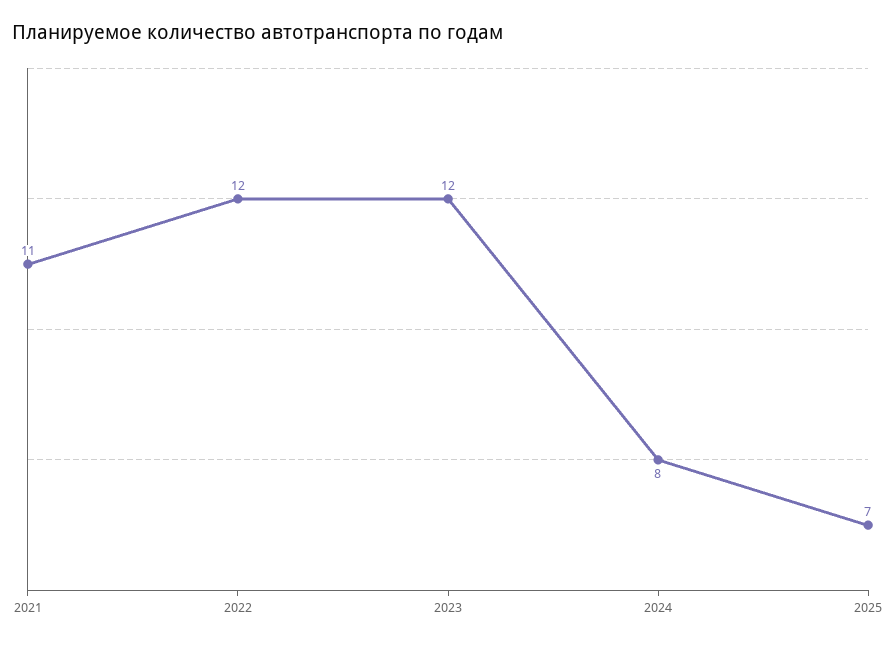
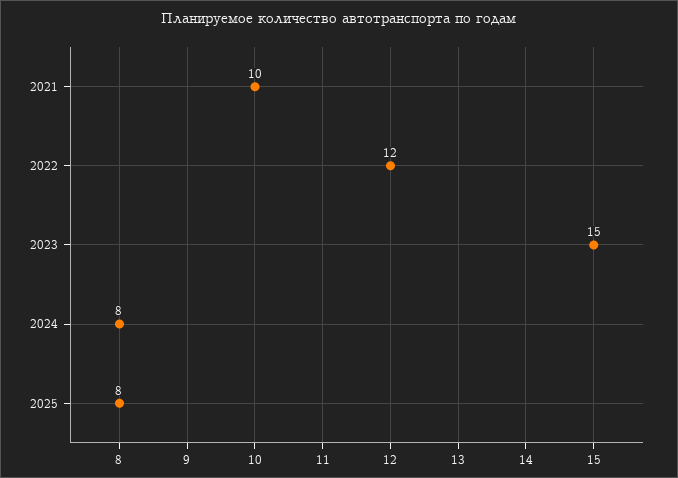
  {
-   "2021": 11,
+   "2021": 10,
    "2022": 12,
-   "2023": 12,
+   "2023": 15,
    "2024": 8,
-   "2025": 7
+   "2025": 8
  }

